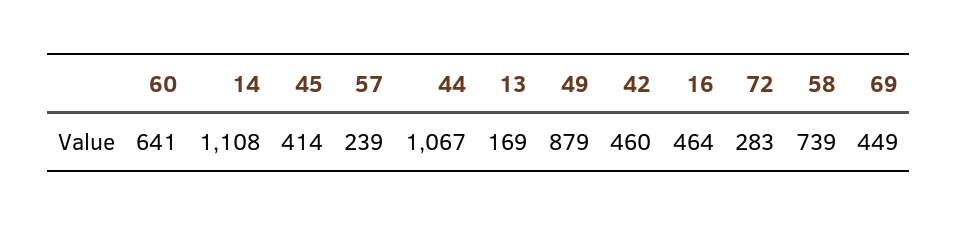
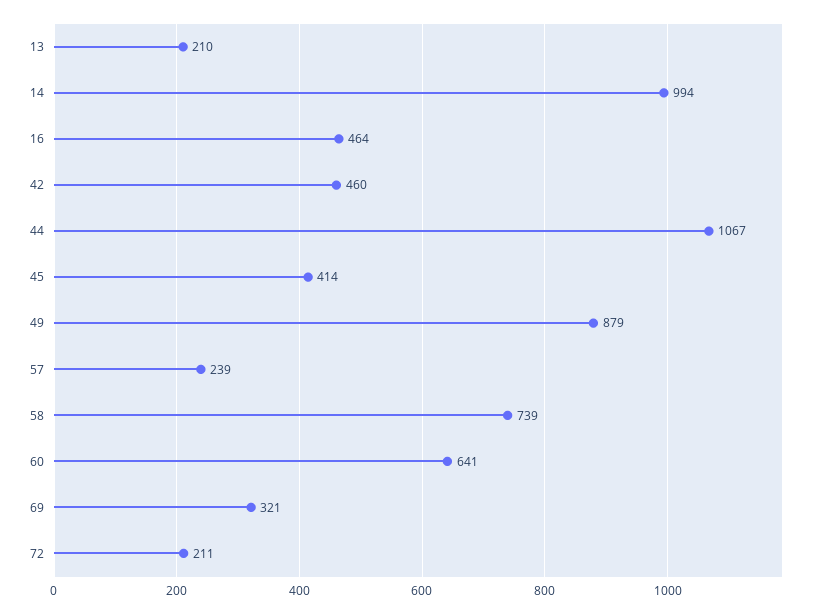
  {
    "60": 641,
-   "14": 1108,
+   "14": 994,
    "45": 414,
    "57": 239,
    "44": 1067,
-   "13": 169,
+   "13": 210,
    "49": 879,
    "42": 460,
    "16": 464,
-   "72": 283,
+   "72": 211,
    "58": 739,
-   "69": 449
+   "69": 321
  }

